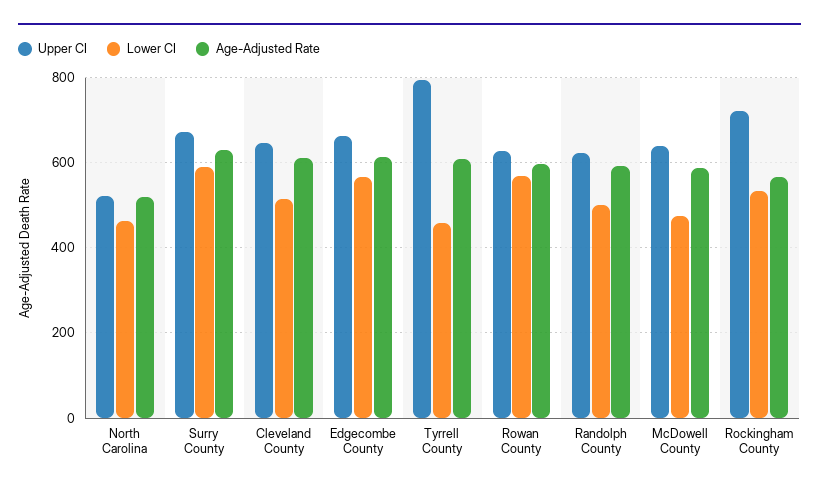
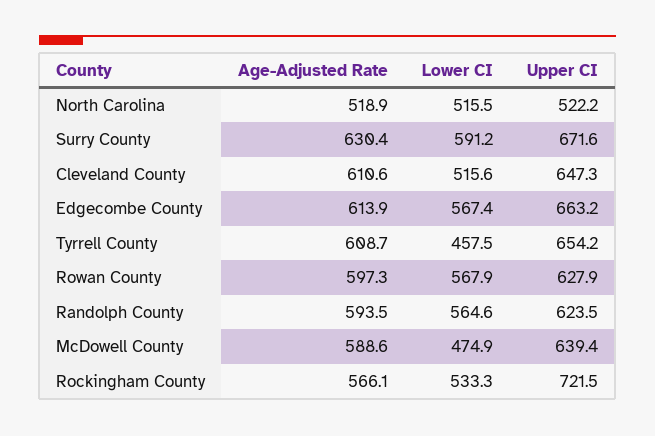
  {
    "Upper CI": {
      "North Carolina": 522.2,
      "Surry County": 671.6,
      "Cleveland County": 647.3,
      "Edgecombe County": 663.2,
-     "Tyrrell County": 800,
+     "Tyrrell County": 654.2,
      "Rowan County": 627.9,
      "Randolph County": 623.5,
      "McDowell County": 639.4,
      "Rockingham County": 721.5
    },
    "Lower CI": {
-     "North Carolina": 460,
+     "North Carolina": 515.5,
      "Surry County": 591.2,
      "Cleveland County": 515.6,
      "Edgecombe County": 567.4,
      "Tyrrell County": 457.5,
      "Rowan County": 567.9,
-     "Randolph County": 500,
+     "Randolph County": 564.6,
      "McDowell County": 474.9,
      "Rockingham County": 533.3
    },
    "Age-Adjusted Rate": {
      "North Carolina": 518.9,
      "Surry County": 630.4,
      "Cleveland County": 610.6,
      "Edgecombe County": 613.9,
      "Tyrrell County": 608.7,
      "Rowan County": 597.3,
      "Randolph County": 593.5,
      "McDowell County": 588.6,
      "Rockingham County": 566.1
    }
  }

